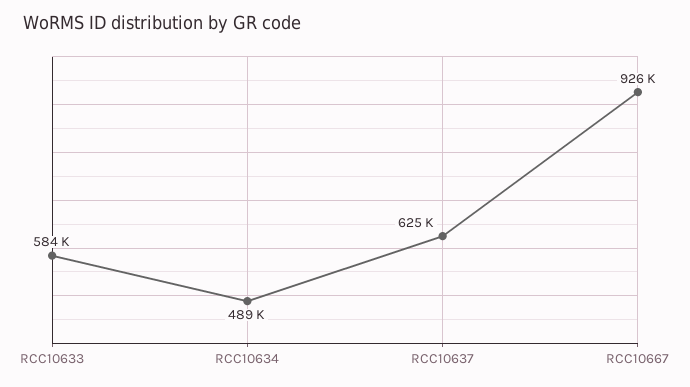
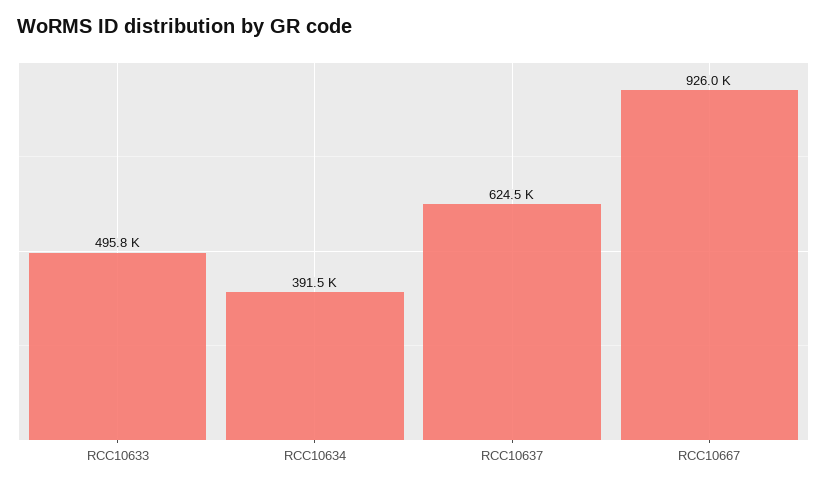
  {
-   "RCC10633": 584000,
+   "RCC10633": 495800,
-   "RCC10634": 489000,
+   "RCC10634": 391500,
    "RCC10637": 624500,
    "RCC10667": 926000
  }

